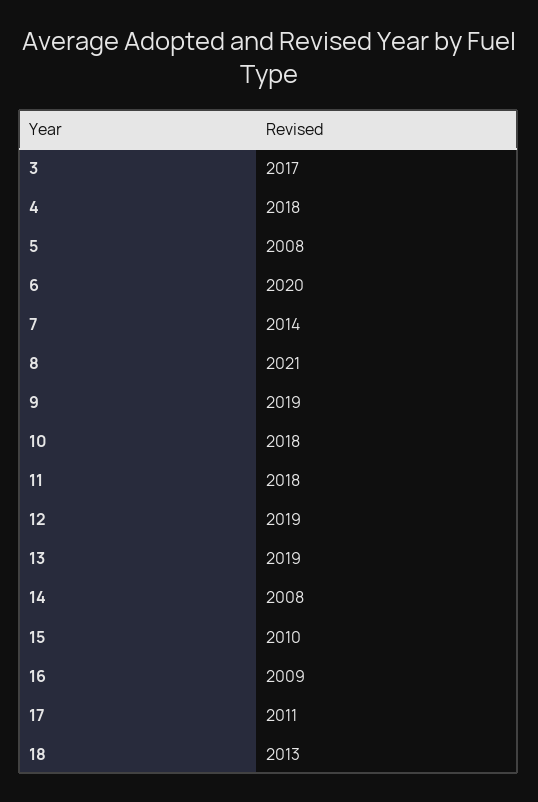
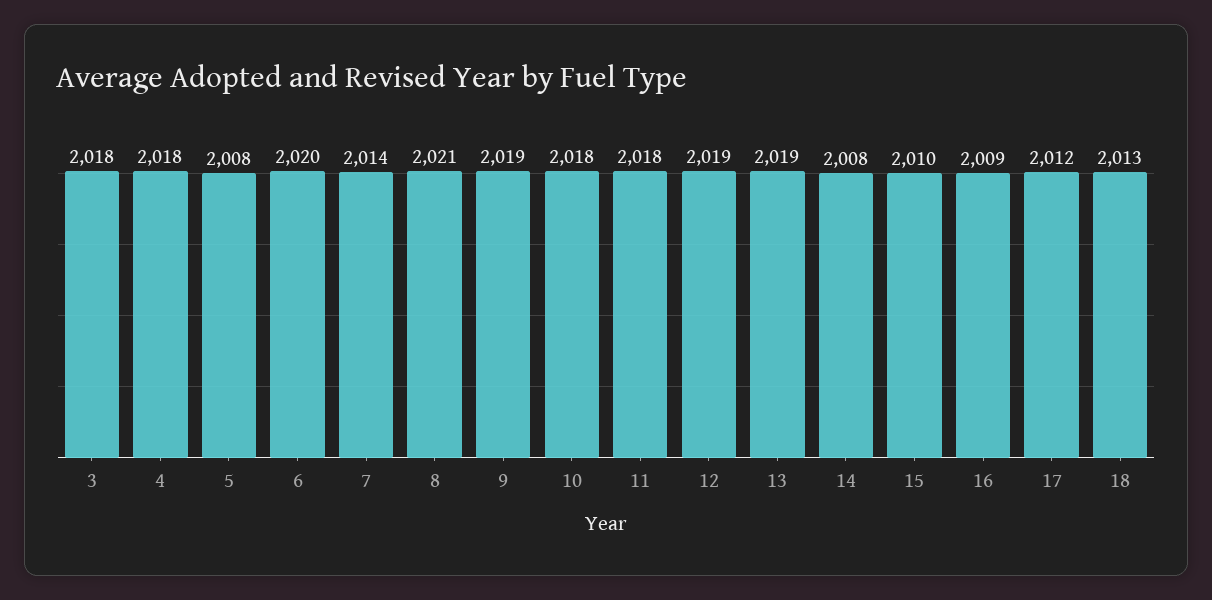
  {
-   "3": 2017,
+   "3": 2018,
    "4": 2018,
    "5": 2008,
    "6": 2020,
    "7": 2014,
    "8": 2021,
    "9": 2019,
    "10": 2018,
    "11": 2018,
    "12": 2019,
    "13": 2019,
    "14": 2008,
    "15": 2010,
    "16": 2009,
-   "17": 2011,
+   "17": 2012,
    "18": 2013
  }

